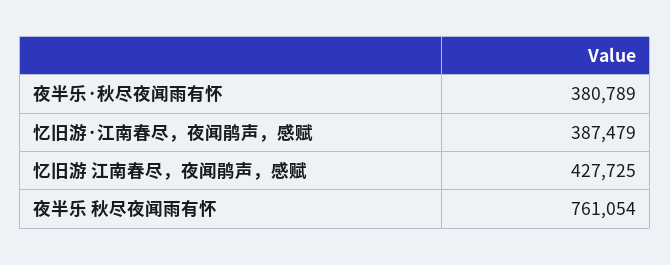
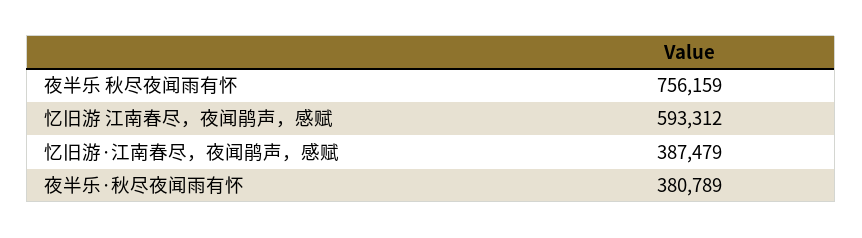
  {
    "夜半乐·秋尽夜闻雨有怀": 380789,
    "忆旧游·江南春尽，夜闻鹃声，感赋": 387479,
-   "忆旧游 江南春尽，夜闻鹃声，感赋": 427725,
+   "忆旧游 江南春尽，夜闻鹃声，感赋": 593312,
-   "夜半乐 秋尽夜闻雨有怀": 761054
+   "夜半乐 秋尽夜闻雨有怀": 756159
  }

